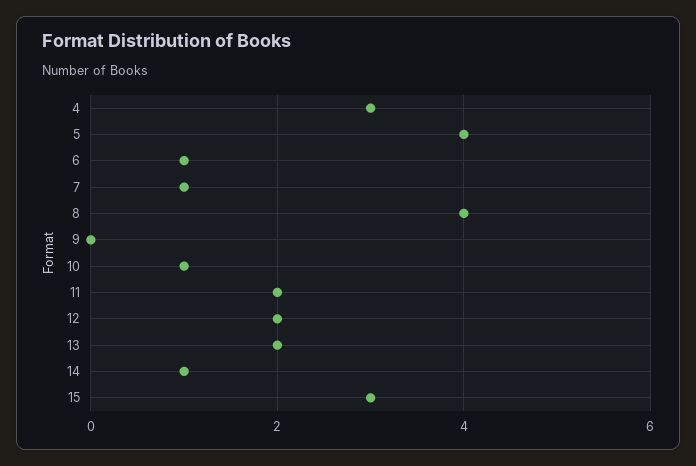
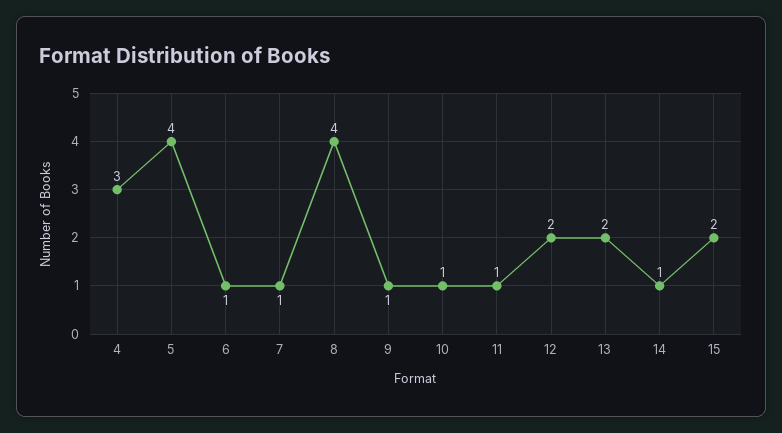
  {
    "4": 3,
    "5": 4,
    "6": 1,
    "7": 1,
    "8": 4,
-   "9": 0,
+   "9": 1,
    "10": 1,
-   "11": 2,
+   "11": 1,
    "12": 2,
    "13": 2,
    "14": 1,
-   "15": 3
+   "15": 2
  }

